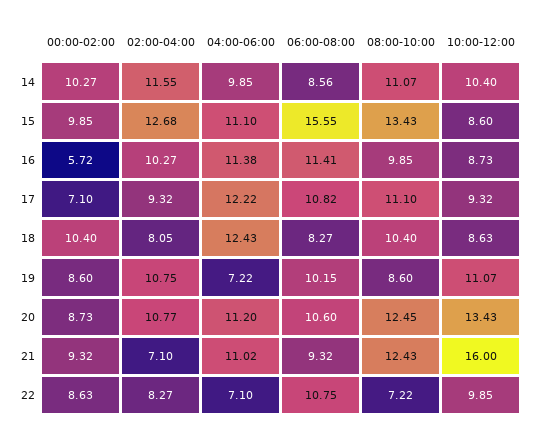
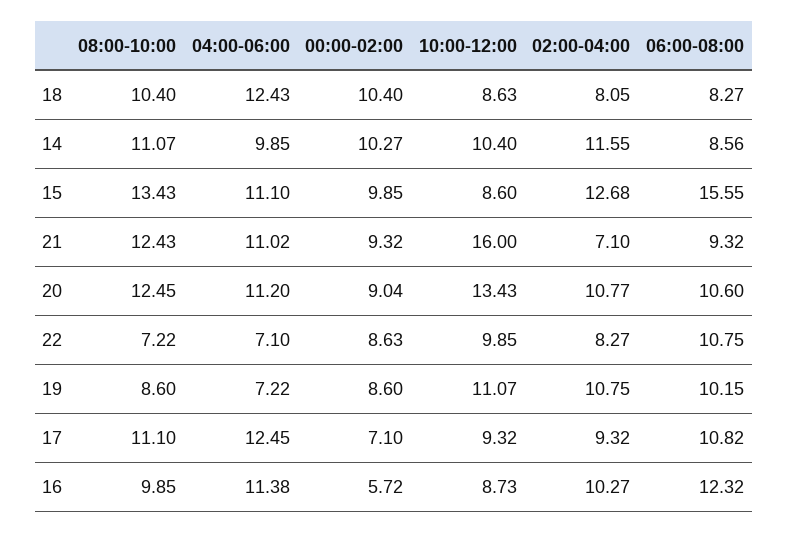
  {
    "00:00-02:00": {
      "14": 10.27,
      "15": 9.85,
      "16": 5.72,
      "17": 7.1,
      "18": 10.4,
      "19": 8.6,
-     "20": 8.73,
+     "20": 9.04,
      "21": 9.32,
      "22": 8.63
    },
    "02:00-04:00": {
      "14": 11.55,
      "15": 12.68,
      "16": 10.27,
      "17": 9.32,
      "18": 8.05,
      "19": 10.75,
      "20": 10.77,
      "21": 7.1,
      "22": 8.27
    },
    "04:00-06:00": {
      "14": 9.85,
      "15": 11.1,
      "16": 11.38,
-     "17": 12.22,
+     "17": 12.45,
      "18": 12.43,
      "19": 7.22,
      "20": 11.2,
      "21": 11.02,
      "22": 7.1
    },
    "06:00-08:00": {
      "14": 8.56,
      "15": 15.55,
-     "16": 11.41,
+     "16": 12.32,
      "17": 10.82,
      "18": 8.27,
      "19": 10.15,
      "20": 10.6,
      "21": 9.32,
      "22": 10.75
    },
    "08:00-10:00": {
      "14": 11.07,
      "15": 13.43,
      "16": 9.85,
      "17": 11.1,
      "18": 10.4,
      "19": 8.6,
      "20": 12.45,
      "21": 12.43,
      "22": 7.22
    },
    "10:00-12:00": {
      "14": 10.4,
      "15": 8.6,
      "16": 8.73,
      "17": 9.32,
      "18": 8.63,
      "19": 11.07,
      "20": 13.43,
      "21": 16,
      "22": 9.85
    }
  }

